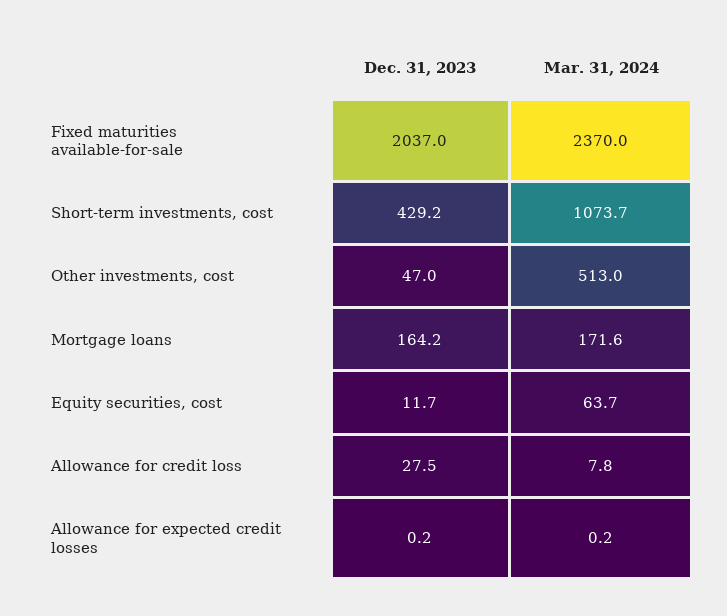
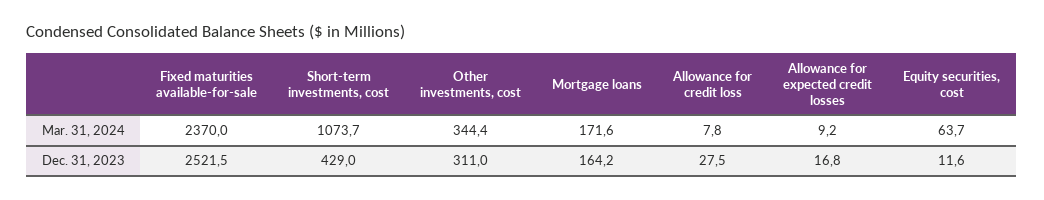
  {
    "Dec. 31, 2023": {
-     "Fixed maturities available-for-sale": 2037,
+     "Fixed maturities available-for-sale": 2521.5,
-     "Short-term investments, cost": 429.2,
+     "Short-term investments, cost": 429,
-     "Other investments, cost": 47,
+     "Other investments, cost": 311,
      "Mortgage loans": 164.2,
-     "Equity securities, cost": 11.7,
+     "Equity securities, cost": 11.6,
      "Allowance for credit loss": 27.5,
-     "Allowance for expected credit losses": 0.2
+     "Allowance for expected credit losses": 16.8
    },
    "Mar. 31, 2024": {
      "Fixed maturities available-for-sale": 2370,
      "Short-term investments, cost": 1073.7,
-     "Other investments, cost": 513,
+     "Other investments, cost": 344.4,
      "Mortgage loans": 171.6,
      "Equity securities, cost": 63.7,
      "Allowance for credit loss": 7.8,
-     "Allowance for expected credit losses": 0.2
+     "Allowance for expected credit losses": 9.2
    }
  }

